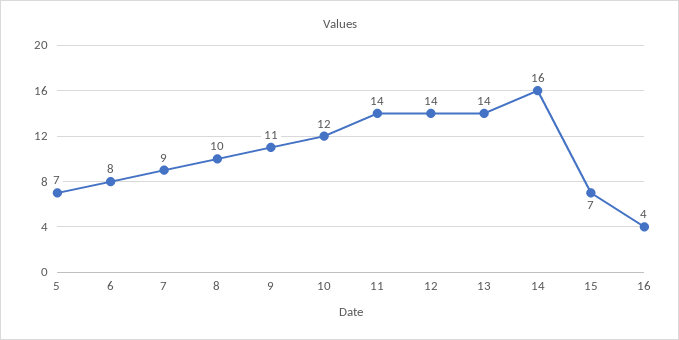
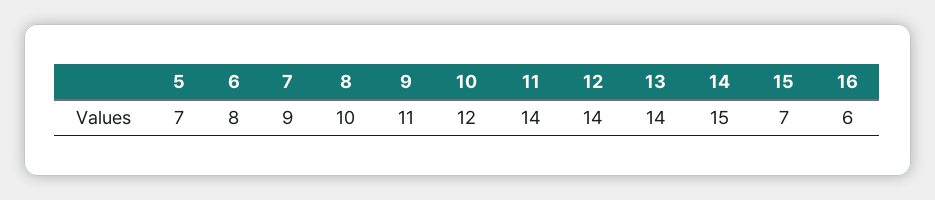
  {
    "5": 7,
    "6": 8,
    "7": 9,
    "8": 10,
    "9": 11,
    "10": 12,
    "11": 14,
    "12": 14,
    "13": 14,
-   "14": 16,
+   "14": 15,
    "15": 7,
-   "16": 4
+   "16": 6
  }

